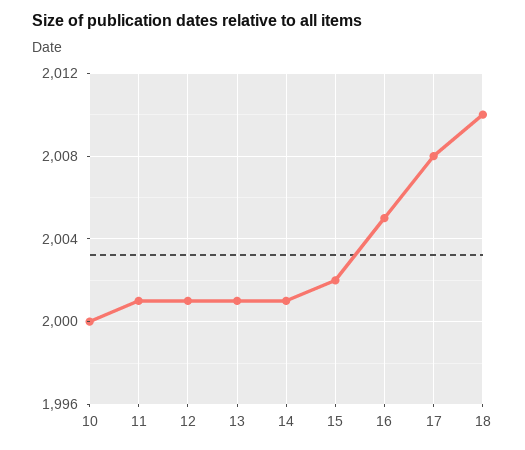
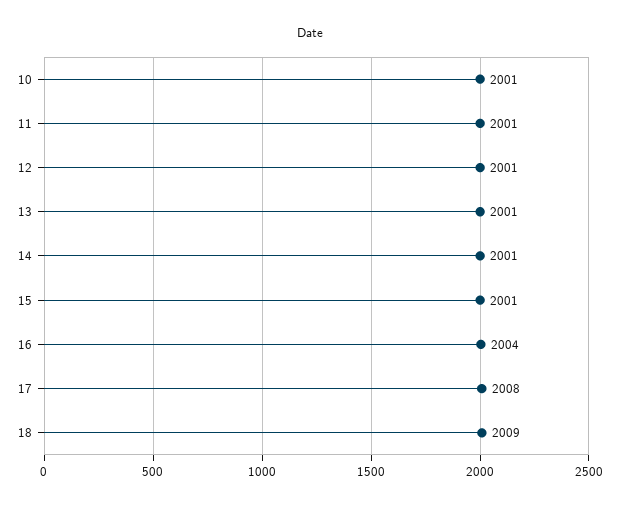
  {
-   "10": 2000,
+   "10": 2001,
    "11": 2001,
    "12": 2001,
    "13": 2001,
    "14": 2001,
-   "15": 2002,
+   "15": 2001,
-   "16": 2005,
+   "16": 2004,
    "17": 2008,
-   "18": 2010
+   "18": 2009
  }

